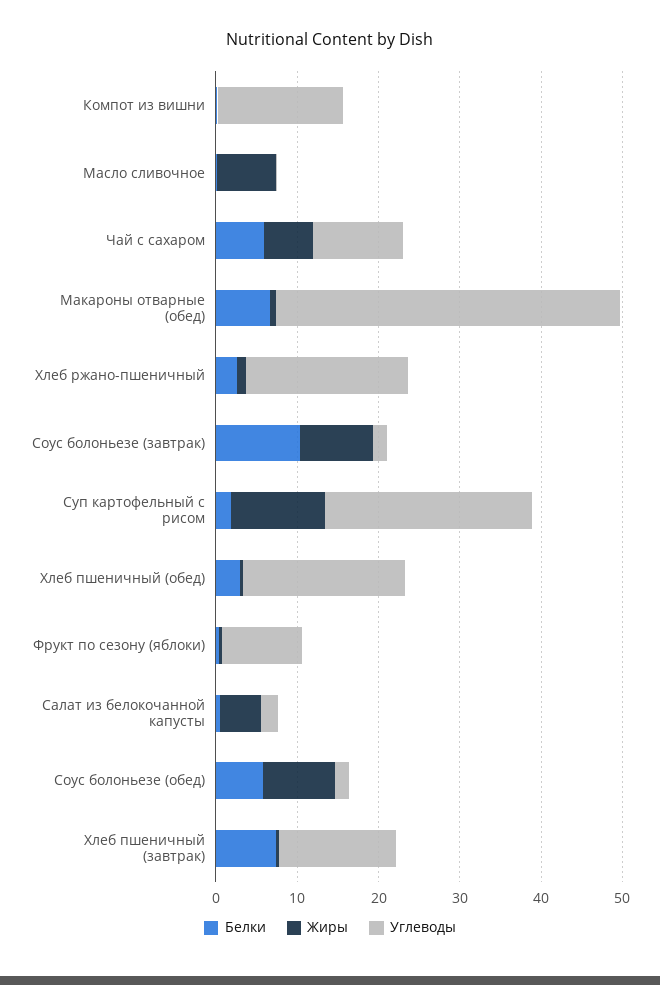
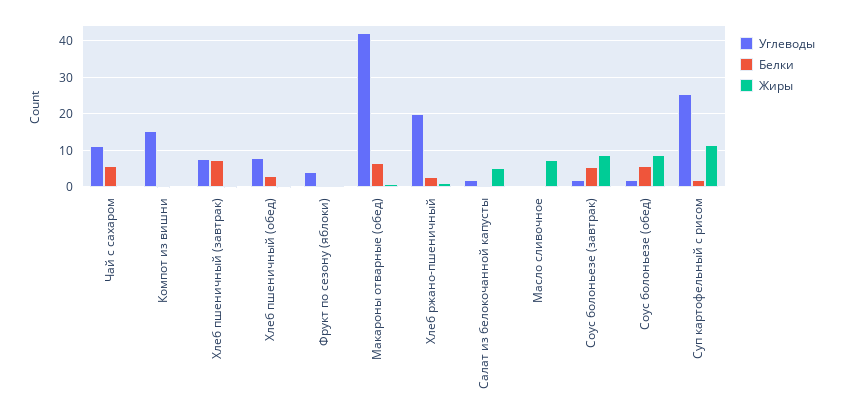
  {
    "Белки": {
      "Компот из вишни": 0,
      "Масло сливочное": 0,
      "Чай с сахаром": 6,
      "Макароны отварные (обед)": 6,
      "Хлеб ржано-пшеничный": 2,
-     "Соус болоньезе (завтрак)": 10,
+     "Соус болоньезе (завтрак)": 6,
      "Суп картофельный с рисом": 2,
      "Хлеб пшеничный (обед)": 4,
      "Фрукт по сезону (яблоки)": 0,
      "Салат из белокочанной капусты": 0,
      "Соус болоньезе (обед)": 6,
      "Хлеб пшеничный (завтрак)": 8
    },
    "Жиры": {
      "Компот из вишни": 0,
      "Масло сливочное": 8,
-     "Чай с сахаром": 6,
+     "Чай с сахаром": 0,
      "Макароны отварные (обед)": 0,
      "Хлеб ржано-пшеничный": 2,
      "Соус болоньезе (завтрак)": 8,
      "Суп картофельный с рисом": 12,
      "Хлеб пшеничный (обед)": 0,
      "Фрукт по сезону (яблоки)": 0,
      "Салат из белокочанной капусты": 6,
      "Соус болоньезе (обед)": 8,
      "Хлеб пшеничный (завтрак)": 0
    },
    "Углеводы": {
      "Компот из вишни": 16,
      "Масло сливочное": 0,
      "Чай с сахаром": 12,
      "Макароны отварные (обед)": 42,
      "Хлеб ржано-пшеничный": 20,
      "Соус болоньезе (завтрак)": 2,
      "Суп картофельный с рисом": 26,
-     "Хлеб пшеничный (обед)": 20,
+     "Хлеб пшеничный (обед)": 8,
-     "Фрукт по сезону (яблоки)": 10,
+     "Фрукт по сезону (яблоки)": 4,
      "Салат из белокочанной капусты": 2,
      "Соус болоньезе (обед)": 2,
-     "Хлеб пшеничный (завтрак)": 14
+     "Хлеб пшеничный (завтрак)": 8
    }
  }

